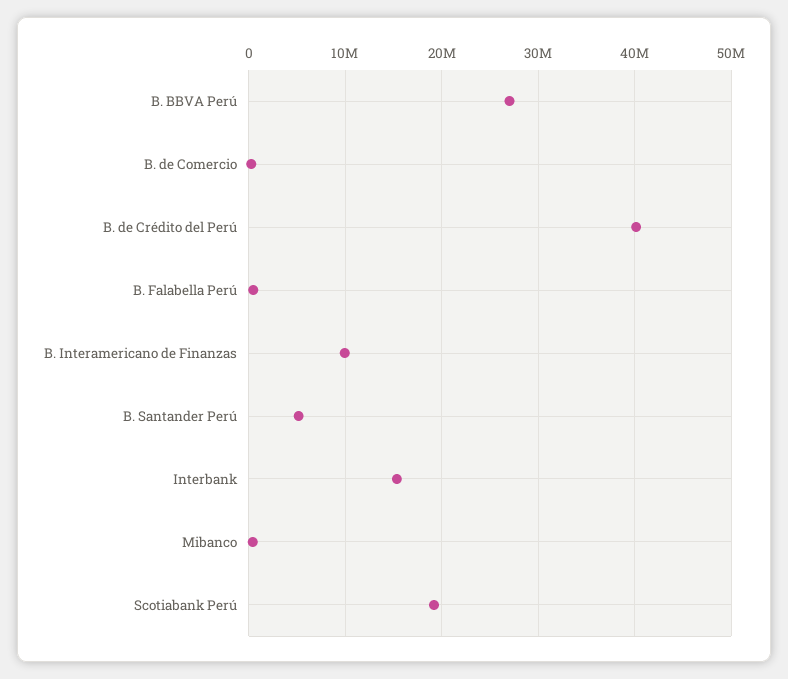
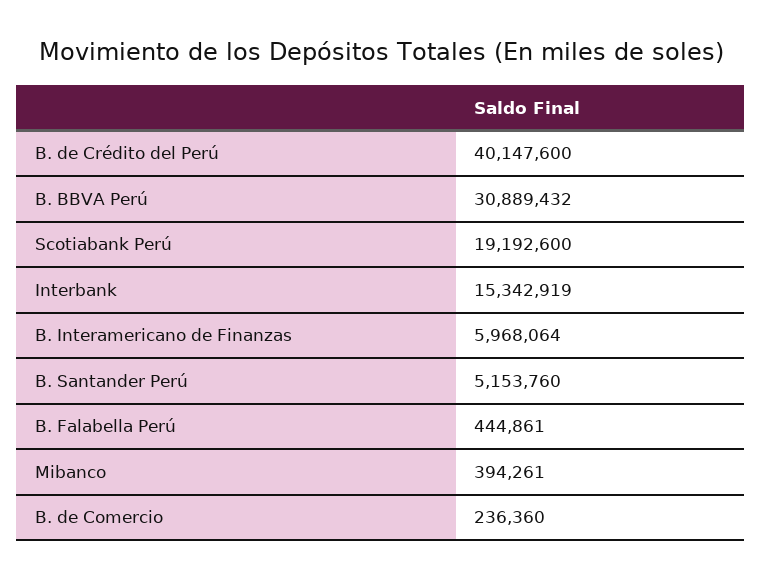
  {
-   "B. BBVA Perú": 27000000,
+   "B. BBVA Perú": 30889432,
    "B. de Comercio": 236360,
    "B. de Crédito del Perú": 40147600,
    "B. Falabella Perú": 444861,
-   "B. Interamericano de Finanzas": 10000000,
+   "B. Interamericano de Finanzas": 5968064,
    "B. Santander Perú": 5153760,
    "Interbank": 15342919,
    "Mibanco": 394261,
    "Scotiabank Perú": 19192600
  }

